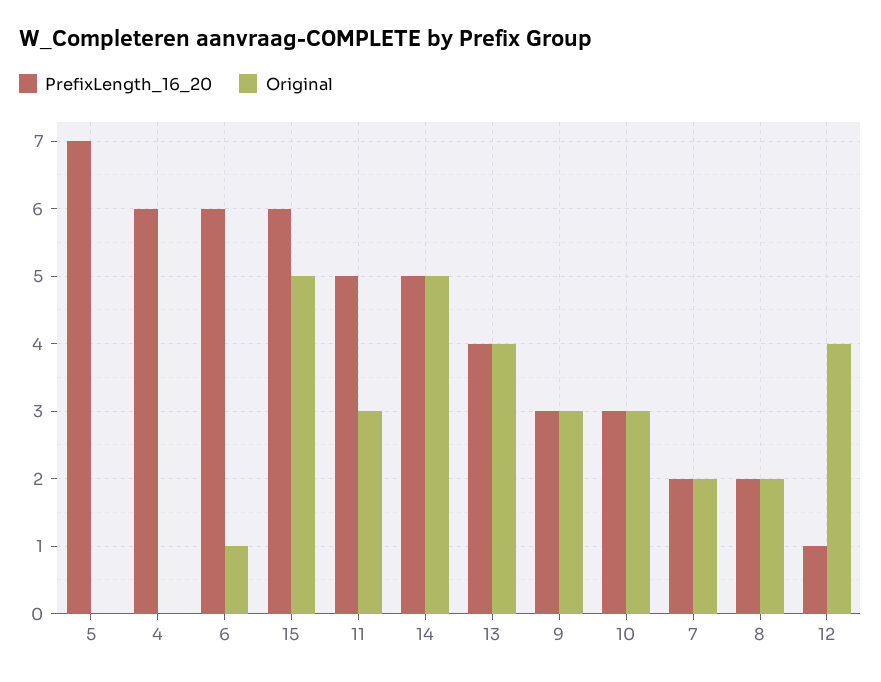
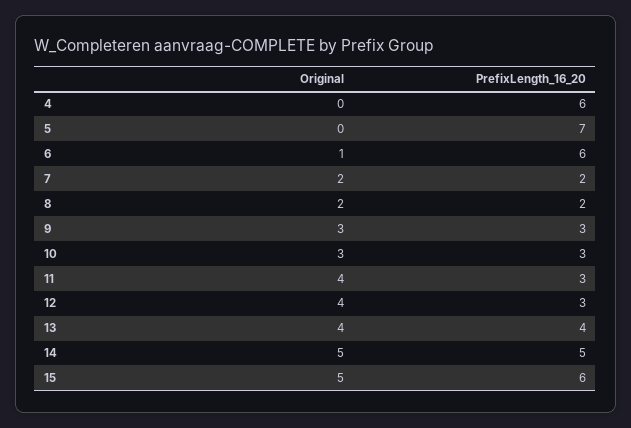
  {
    "PrefixLength_16_20": {
      "5": 7,
      "4": 6,
      "6": 6,
      "15": 6,
-     "11": 5,
+     "11": 3,
      "14": 5,
      "13": 4,
      "9": 3,
      "10": 3,
      "7": 2,
      "8": 2,
-     "12": 1
+     "12": 3
    },
    "Original": {
      "5": 0,
      "4": 0,
      "6": 1,
      "15": 5,
-     "11": 3,
+     "11": 4,
      "14": 5,
      "13": 4,
      "9": 3,
      "10": 3,
      "7": 2,
      "8": 2,
      "12": 4
    }
  }

